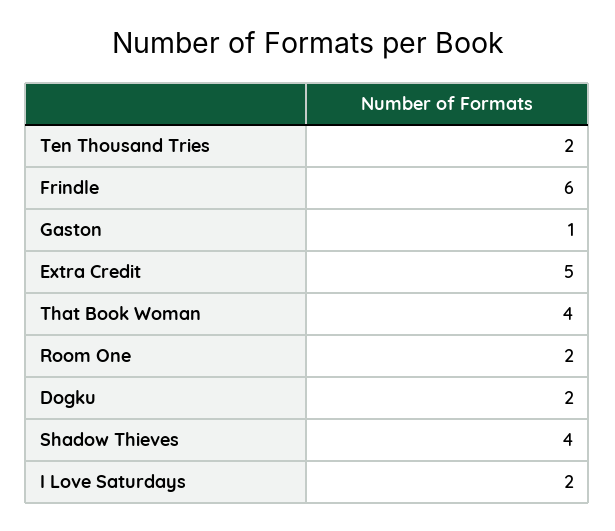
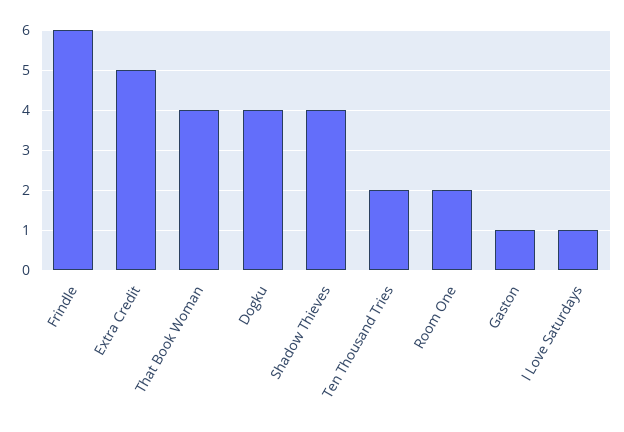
  {
    "Ten Thousand Tries": 2,
    "Frindle": 6,
    "Gaston": 1,
    "Extra Credit": 5,
    "That Book Woman": 4,
    "Room One": 2,
-   "Dogku": 2,
+   "Dogku": 4,
    "Shadow Thieves": 4,
-   "I Love Saturdays": 2
+   "I Love Saturdays": 1
  }

